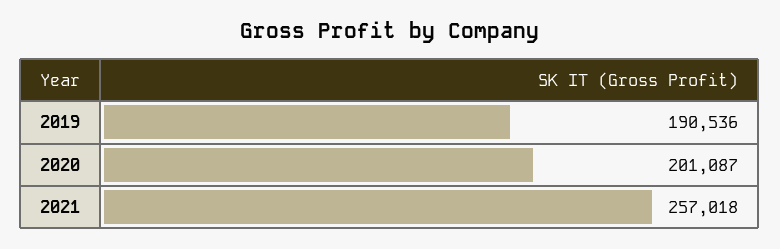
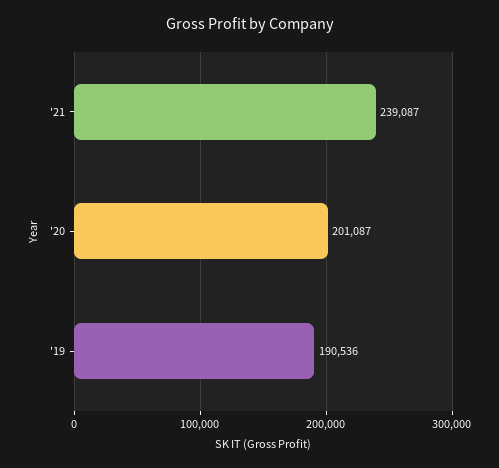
  {
    "2019": 190536,
    "2020": 201087,
-   "2021": 257018
+   "2021": 239087
  }

